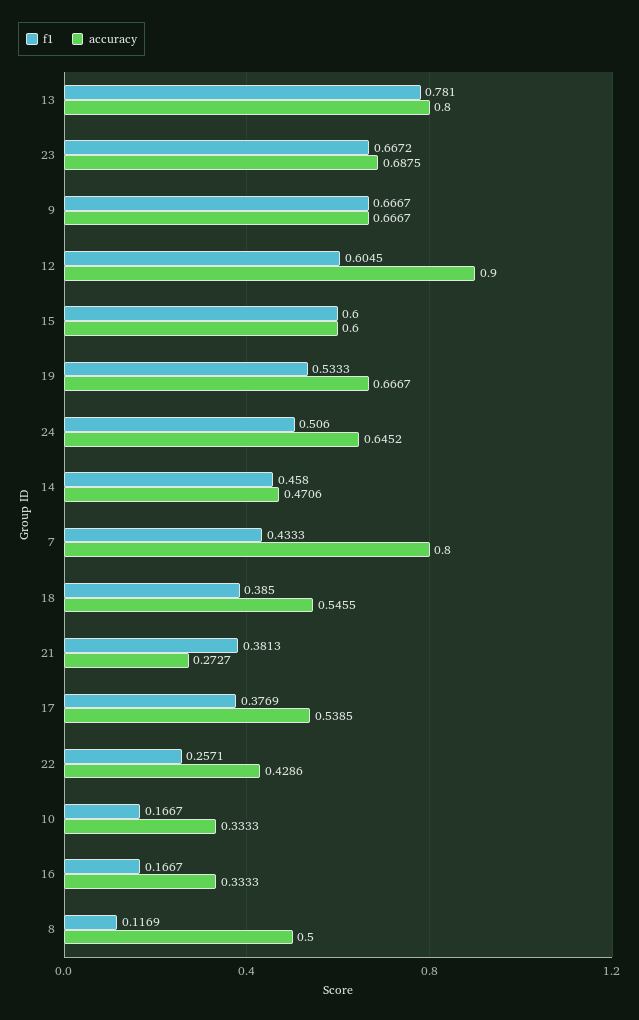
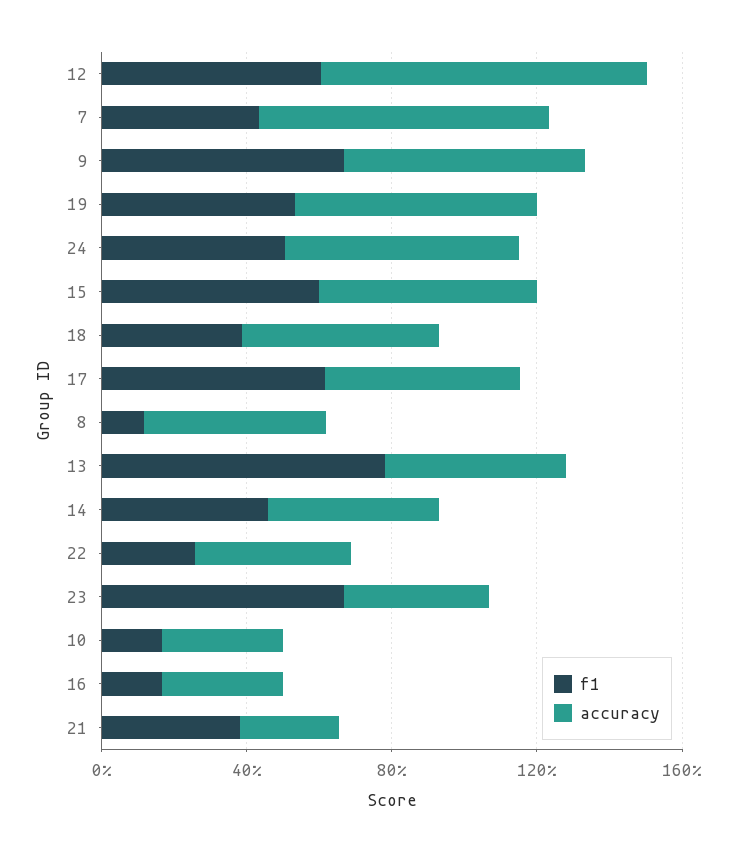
  {
    "f1": {
      "13": 0.781,
      "23": 0.6672,
      "9": 0.6667,
      "12": 0.6045,
      "15": 0.6,
      "19": 0.5333,
      "24": 0.506,
      "14": 0.458,
      "7": 0.4333,
      "18": 0.385,
      "21": 0.3813,
-     "17": 0.3769,
+     "17": 0.6,
      "22": 0.2571,
      "10": 0.1667,
      "16": 0.1667,
      "8": 0.1169
    },
    "accuracy": {
-     "13": 0.8,
+     "13": 0.5,
-     "23": 0.6875,
+     "23": 0.4,
      "9": 0.6667,
      "12": 0.9,
      "15": 0.6,
      "19": 0.6667,
      "24": 0.6452,
      "14": 0.4706,
      "7": 0.8,
      "18": 0.5455,
      "21": 0.2727,
      "17": 0.5385,
      "22": 0.4286,
      "10": 0.3333,
      "16": 0.3333,
      "8": 0.5
    }
  }

